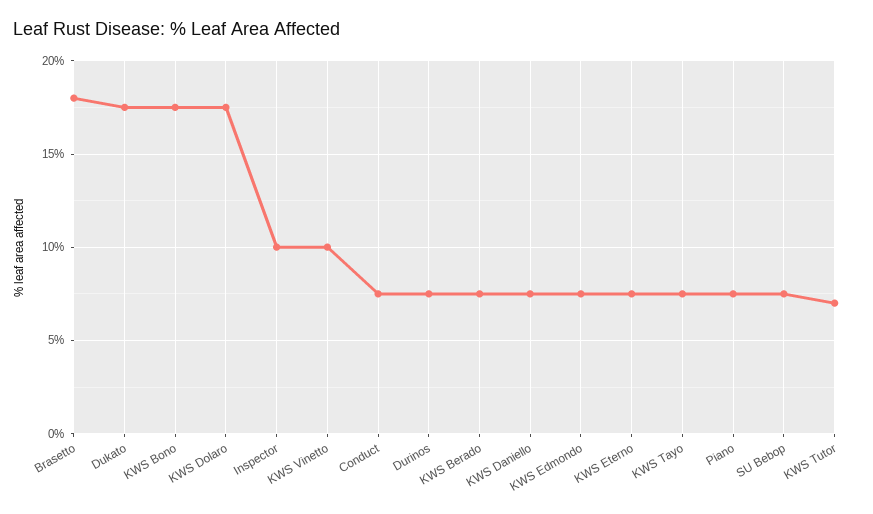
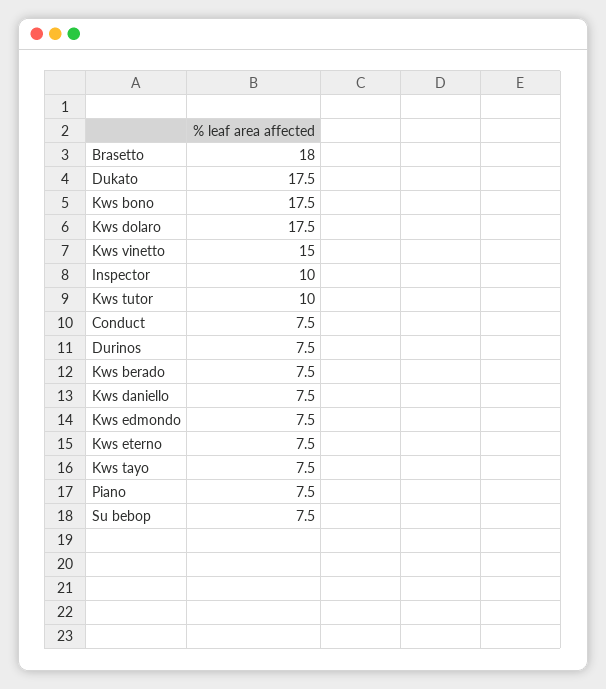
  {
    "Brasetto": 18,
    "Dukato": 17.5,
    "KWS Bono": 17.5,
    "KWS Dolaro": 17.5,
    "Inspector": 10,
-   "KWS Vinetto": 10,
+   "KWS Vinetto": 15,
    "Conduct": 7.5,
    "Durinos": 7.5,
    "KWS Berado": 7.5,
    "KWS Daniello": 7.5,
    "KWS Edmondo": 7.5,
    "KWS Eterno": 7.5,
    "KWS Tayo": 7.5,
    "Piano": 7.5,
    "SU Bebop": 7.5,
-   "KWS Tutor": 7
+   "KWS Tutor": 10
  }

